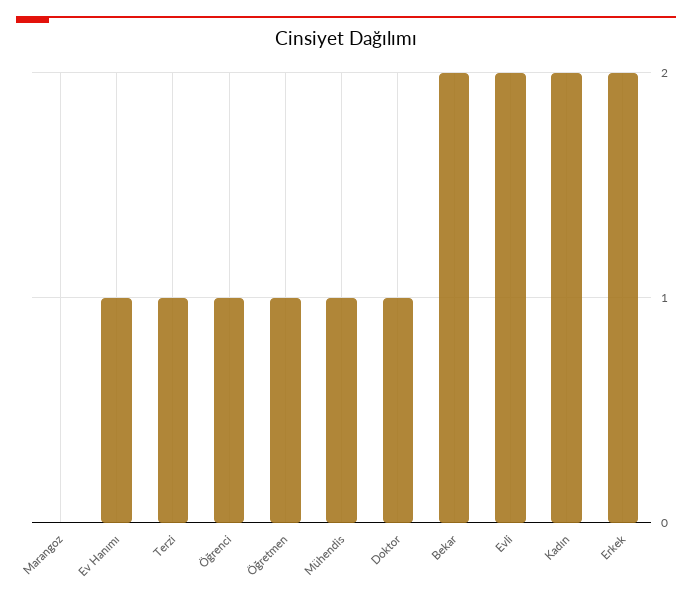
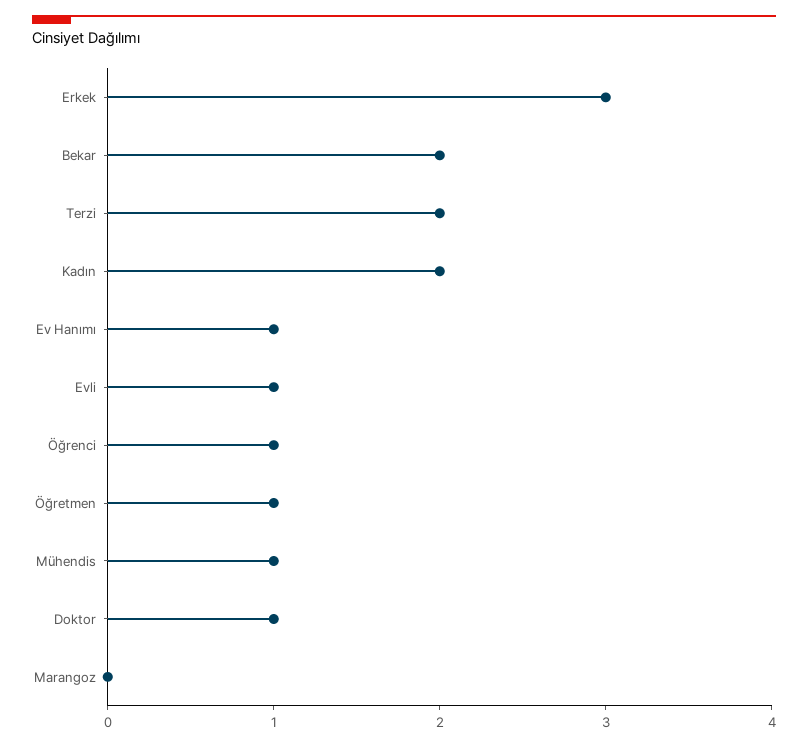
  {
    "Marangoz": 0,
    "Ev Hanımı": 1,
-   "Terzi": 1,
+   "Terzi": 2,
    "Öğrenci": 1,
    "Öğretmen": 1,
    "Mühendis": 1,
    "Doktor": 1,
    "Bekar": 2,
-   "Evli": 2,
+   "Evli": 1,
    "Kadın": 2,
-   "Erkek": 2
+   "Erkek": 3
  }

